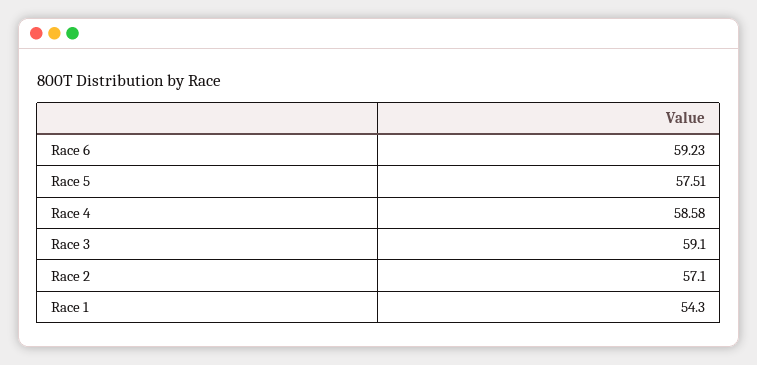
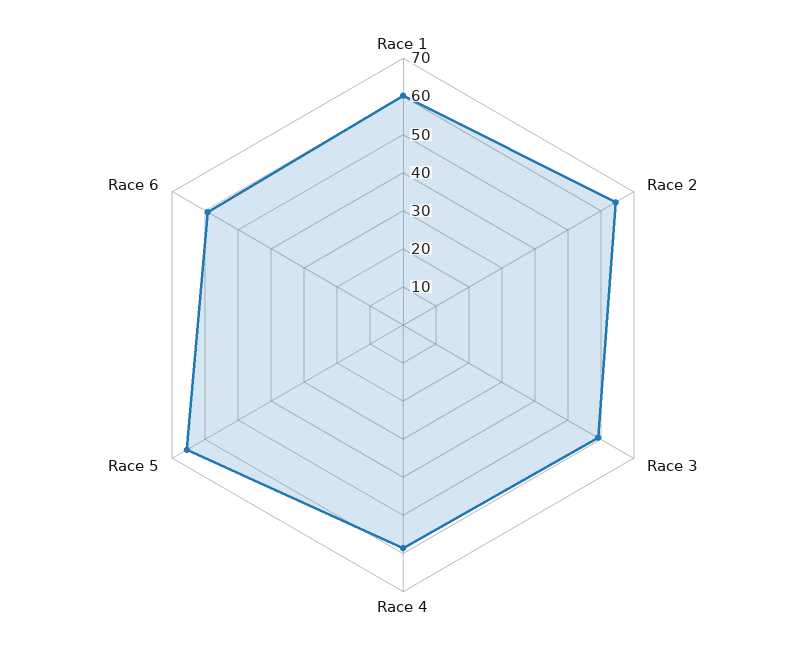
  {
    "Race 6": 59.23,
-   "Race 5": 57.51,
+   "Race 5": 65,
    "Race 4": 58.58,
    "Race 3": 59.1,
-   "Race 2": 57.1,
+   "Race 2": 65,
-   "Race 1": 54.3
+   "Race 1": 60
  }

